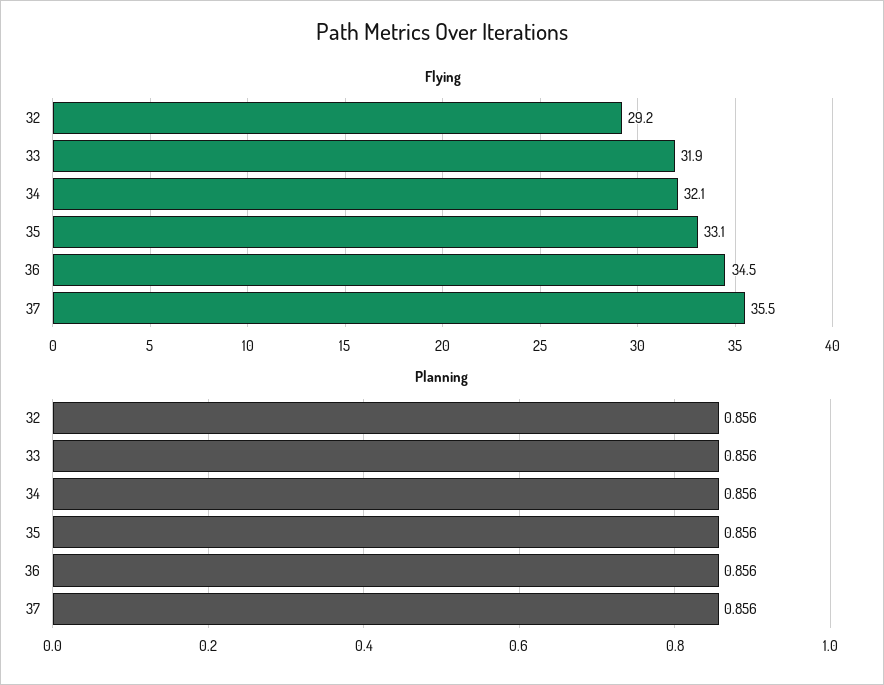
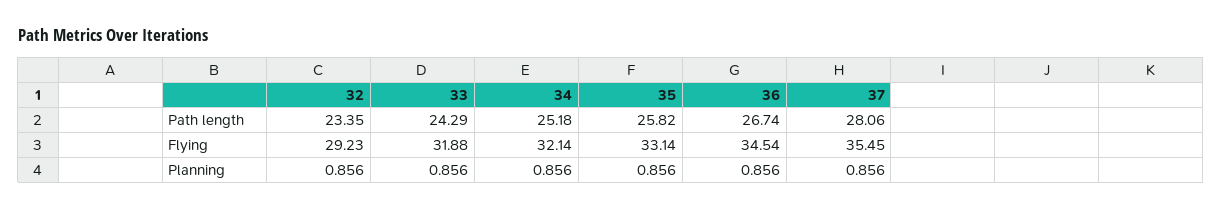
  {
    "Flying": {
      "32": 29.23,
      "33": 31.88,
      "34": 32.14,
      "35": 33.14,
      "36": 34.54,
      "37": 35.45
    },
    "Planning": {
      "32": 0.856,
      "33": 0.856,
      "34": 0.856,
      "35": 0.856,
      "36": 0.856,
      "37": 0.856
-   }
+   },
+   "Path length": {
+     "32": 23.35,
+     "33": 24.29,
+     "34": 25.18,
+     "35": 25.82,
+     "36": 26.74,
+     "37": 28.06
+   }
  }

